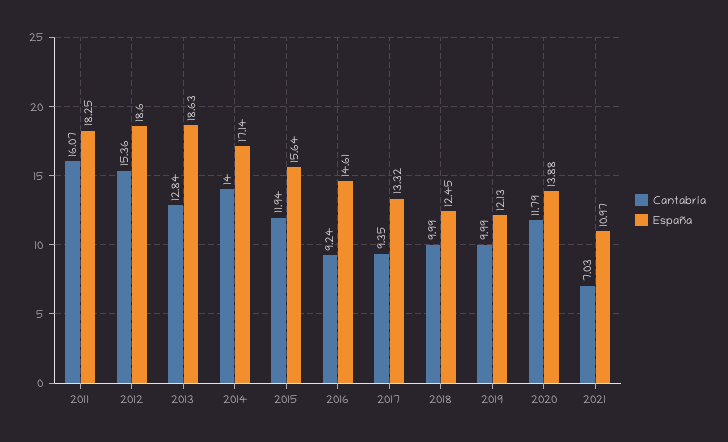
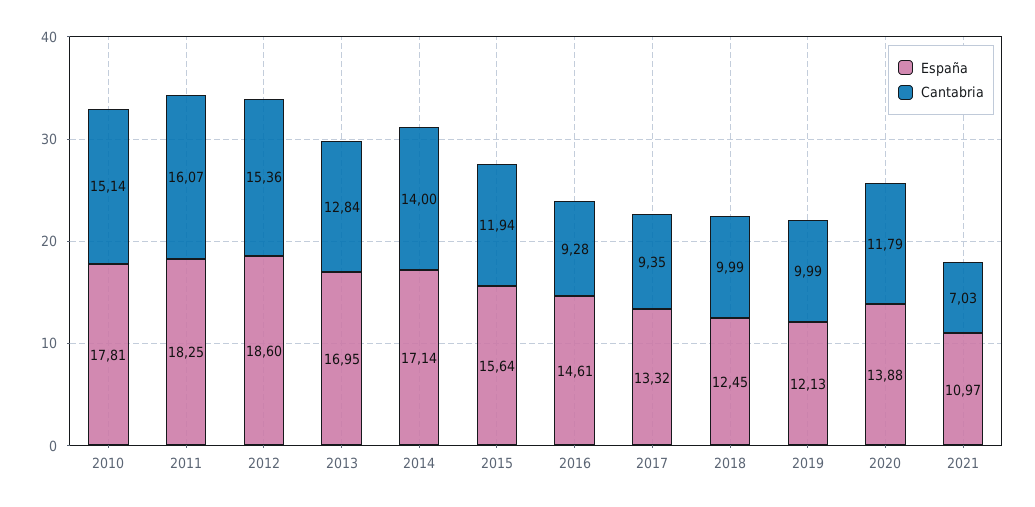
  {
    "Cantabria": {
      "2011": 16.07,
      "2012": 15.36,
      "2013": 12.84,
      "2014": 14,
      "2015": 11.94,
-     "2016": 9.24,
+     "2016": 9.28,
      "2017": 9.35,
      "2018": 9.99,
      "2019": 9.99,
      "2020": 11.79,
-     "2021": 7.03
+     "2021": 7.03,
+     "2010": 15.14
    },
    "España": {
      "2011": 18.25,
      "2012": 18.6,
-     "2013": 18.63,
+     "2013": 16.95,
      "2014": 17.14,
      "2015": 15.64,
      "2016": 14.61,
      "2017": 13.32,
      "2018": 12.45,
      "2019": 12.13,
      "2020": 13.88,
-     "2021": 10.97
+     "2021": 10.97,
+     "2010": 17.81
    }
  }

